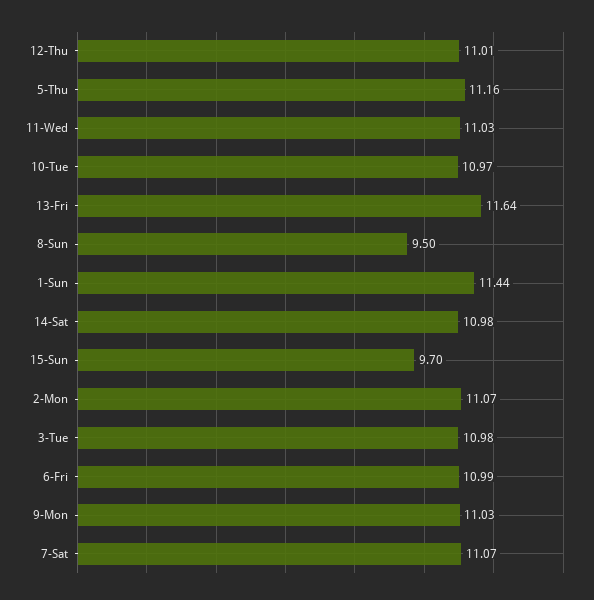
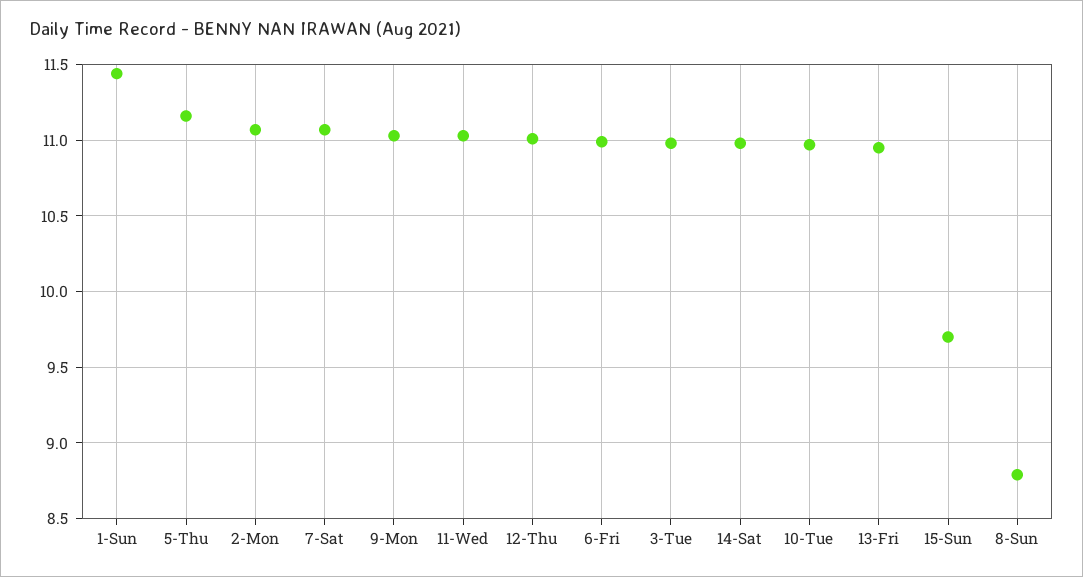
  {
    "12-Thu": 11.01,
    "5-Thu": 11.16,
    "11-Wed": 11.03,
    "10-Tue": 10.97,
-   "13-Fri": 11.64,
+   "13-Fri": 10.95,
-   "8-Sun": 9.5,
+   "8-Sun": 8.8,
    "1-Sun": 11.44,
    "14-Sat": 10.98,
    "15-Sun": 9.7,
    "2-Mon": 11.07,
    "3-Tue": 10.98,
    "6-Fri": 10.99,
    "9-Mon": 11.03,
    "7-Sat": 11.07
  }

